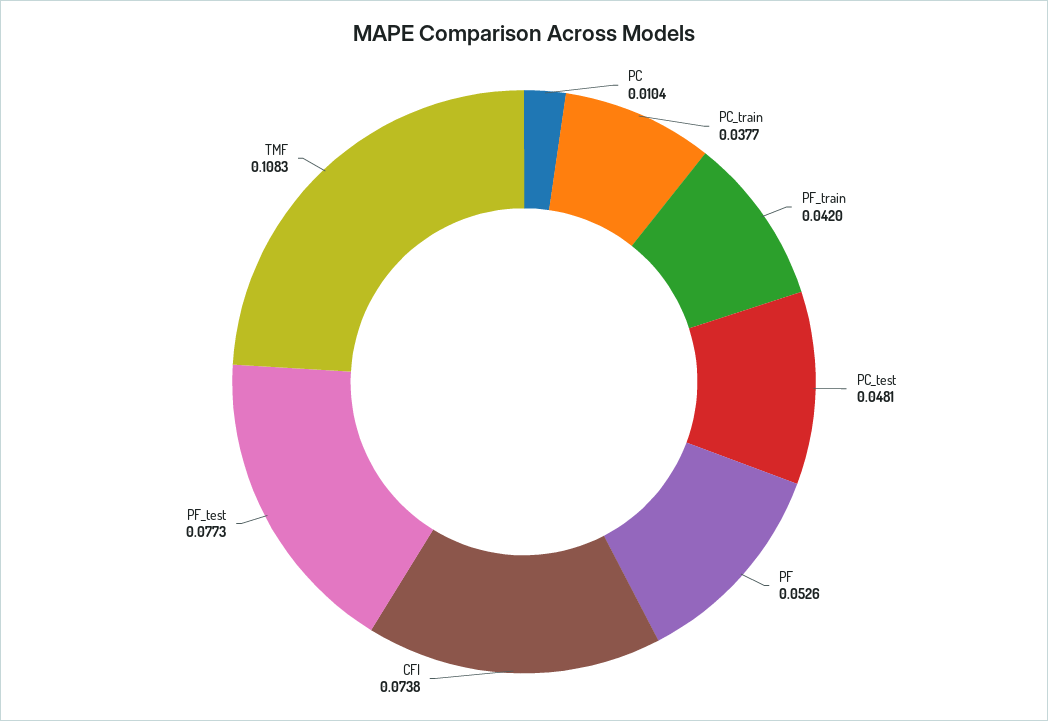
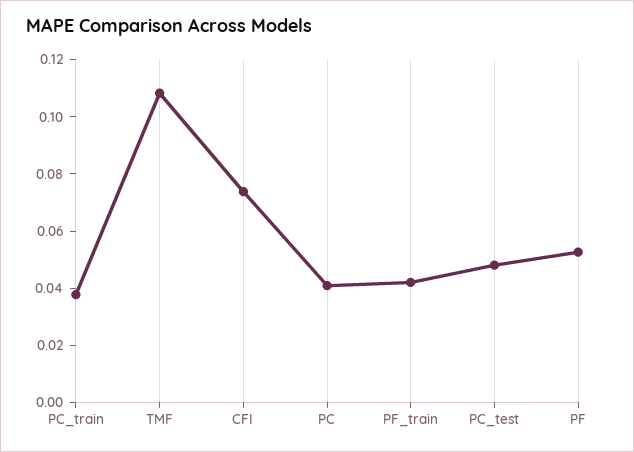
  {
-   "PC": 0.0104,
+   "PC": 0.04,
    "PC_train": 0.0377,
    "PF_train": 0.042,
    "PC_test": 0.0481,
    "PF": 0.0526,
    "CFI": 0.0738,
-   "PF_test": 0.0773,
    "TMF": 0.1083
  }

